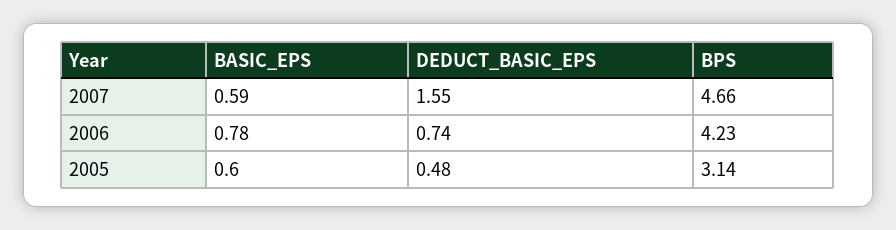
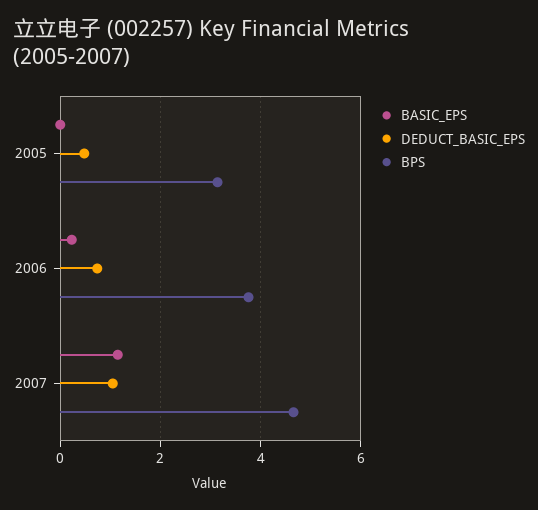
  {
    "BASIC_EPS": {
-     "2007": 0.59,
+     "2007": 1.2,
-     "2006": 0.78,
+     "2006": 0.2,
-     "2005": 0.6
+     "2005": 0
    },
    "DEDUCT_BASIC_EPS": {
-     "2007": 1.55,
+     "2007": 1,
      "2006": 0.74,
      "2005": 0.48
    },
    "BPS": {
      "2007": 4.66,
-     "2006": 4.23,
+     "2006": 3.8,
      "2005": 3.14
    }
  }

